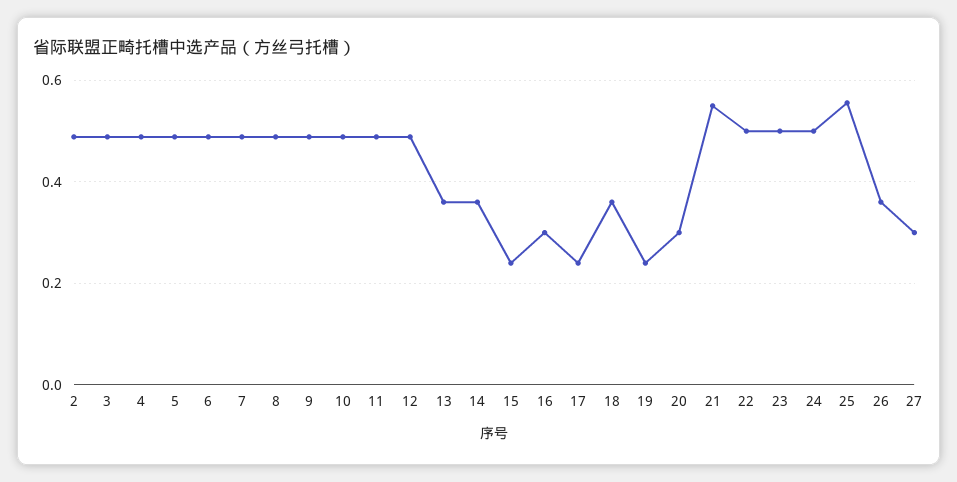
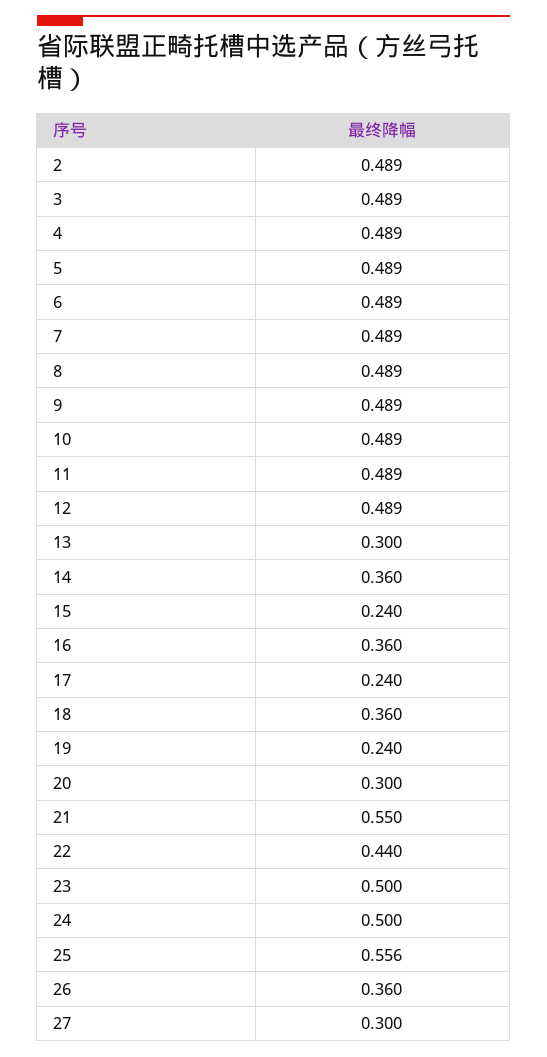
  {
    "2": 0.489,
    "3": 0.489,
    "4": 0.489,
    "5": 0.489,
    "6": 0.489,
    "7": 0.489,
    "8": 0.489,
    "9": 0.489,
    "10": 0.489,
    "11": 0.489,
    "12": 0.489,
-   "13": 0.36,
+   "13": 0.3,
    "14": 0.36,
    "15": 0.24,
-   "16": 0.3,
+   "16": 0.36,
    "17": 0.24,
    "18": 0.36,
    "19": 0.24,
    "20": 0.3,
    "21": 0.55,
-   "22": 0.5,
+   "22": 0.44,
    "23": 0.5,
    "24": 0.5,
    "25": 0.556,
    "26": 0.36,
    "27": 0.3
  }

